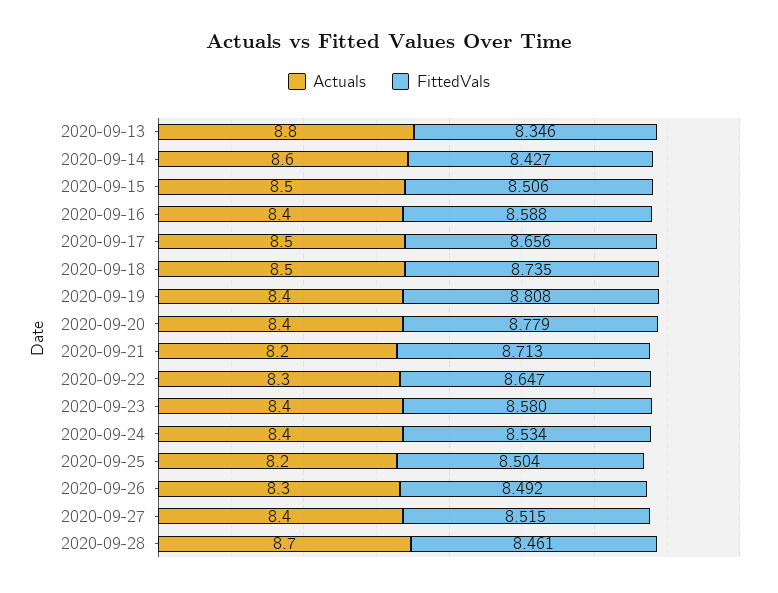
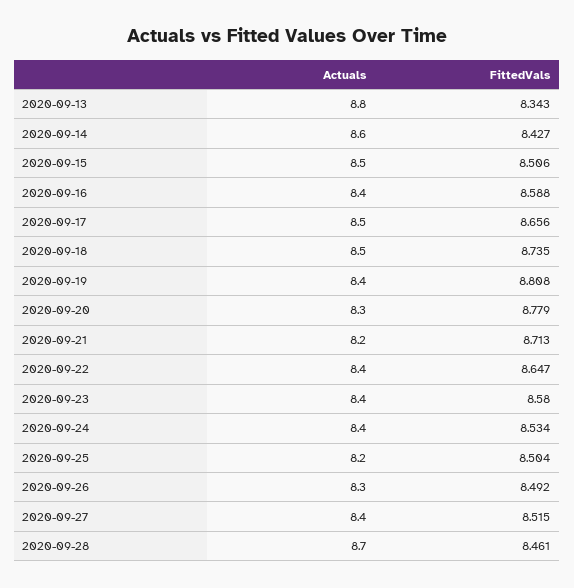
  {
    "Actuals": {
      "2020-09-13": 8.8,
      "2020-09-14": 8.6,
      "2020-09-15": 8.5,
      "2020-09-16": 8.4,
      "2020-09-17": 8.5,
      "2020-09-18": 8.5,
      "2020-09-19": 8.4,
-     "2020-09-20": 8.4,
+     "2020-09-20": 8.3,
      "2020-09-21": 8.2,
-     "2020-09-22": 8.3,
+     "2020-09-22": 8.4,
      "2020-09-23": 8.4,
      "2020-09-24": 8.4,
      "2020-09-25": 8.2,
      "2020-09-26": 8.3,
      "2020-09-27": 8.4,
      "2020-09-28": 8.7
    },
    "FittedVals": {
-     "2020-09-13": 8.346,
+     "2020-09-13": 8.343,
      "2020-09-14": 8.427,
      "2020-09-15": 8.506,
      "2020-09-16": 8.588,
      "2020-09-17": 8.656,
      "2020-09-18": 8.735,
      "2020-09-19": 8.808,
      "2020-09-20": 8.779,
      "2020-09-21": 8.713,
      "2020-09-22": 8.647,
      "2020-09-23": 8.58,
      "2020-09-24": 8.534,
      "2020-09-25": 8.504,
      "2020-09-26": 8.492,
      "2020-09-27": 8.515,
      "2020-09-28": 8.461
    }
  }

